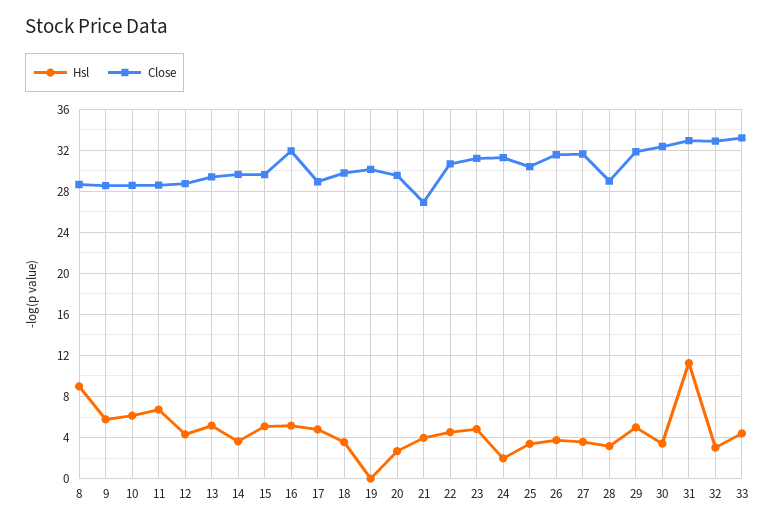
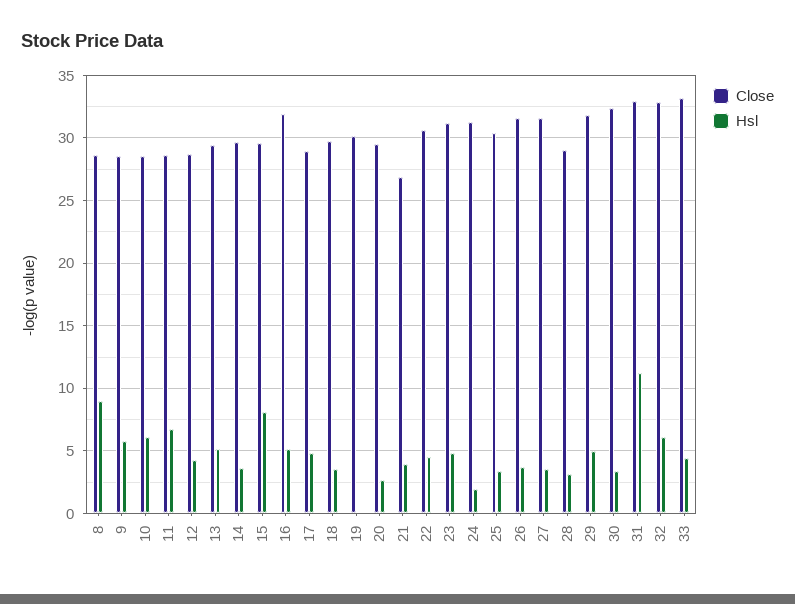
  {
    "Hsl": {
      "8": 9,
      "9": 6,
      "10": 6,
      "11": 6.5,
      "12": 4.5,
      "13": 5,
      "14": 3.5,
-     "15": 5,
+     "15": 8,
      "16": 5,
      "17": 5,
      "18": 3.5,
      "19": 0,
      "20": 2.5,
      "21": 4,
      "22": 4.5,
      "23": 5,
      "24": 2,
      "25": 3.5,
      "26": 3.5,
      "27": 3.5,
      "28": 3,
      "29": 5,
      "30": 3.5,
      "31": 11.5,
-     "32": 3,
+     "32": 6,
      "33": 4.5
    },
    "Close": {
      "8": 28.5,
      "9": 28.5,
      "10": 28.5,
      "11": 28.5,
      "12": 29,
      "13": 29.5,
      "14": 29.5,
      "15": 29.5,
      "16": 32,
      "17": 29,
      "18": 30,
      "19": 30,
      "20": 29.5,
      "21": 27,
      "22": 30.5,
      "23": 31,
      "24": 31.5,
      "25": 30.5,
      "26": 31.5,
      "27": 31.5,
      "28": 29,
      "29": 32,
      "30": 32.5,
      "31": 33,
      "32": 33,
      "33": 33
    }
  }

